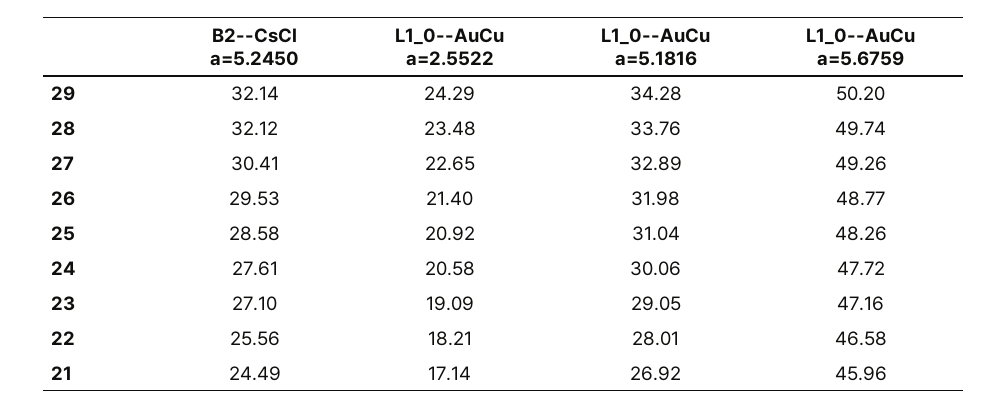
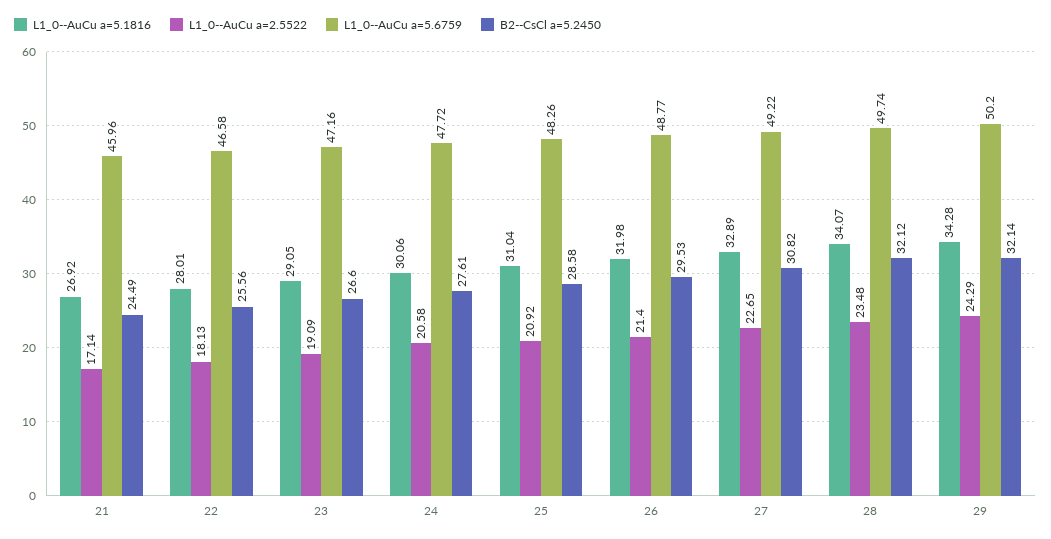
  {
    "B2--CsCl a=5.2450": {
      "29": 32.14,
      "28": 32.12,
-     "27": 30.41,
+     "27": 30.82,
      "26": 29.53,
      "25": 28.58,
      "24": 27.61,
-     "23": 27.1,
+     "23": 26.6,
      "22": 25.56,
      "21": 24.49
    },
    "L1_0--AuCu a=2.5522": {
      "29": 24.29,
      "28": 23.48,
      "27": 22.65,
      "26": 21.4,
      "25": 20.92,
      "24": 20.58,
      "23": 19.09,
-     "22": 18.21,
+     "22": 18.13,
      "21": 17.14
    },
    "L1_0--AuCu a=5.1816": {
      "29": 34.28,
-     "28": 33.76,
+     "28": 34.07,
      "27": 32.89,
      "26": 31.98,
      "25": 31.04,
      "24": 30.06,
      "23": 29.05,
      "22": 28.01,
      "21": 26.92
    },
    "L1_0--AuCu a=5.6759": {
      "29": 50.2,
      "28": 49.74,
-     "27": 49.26,
+     "27": 49.22,
      "26": 48.77,
      "25": 48.26,
      "24": 47.72,
      "23": 47.16,
      "22": 46.58,
      "21": 45.96
    }
  }

